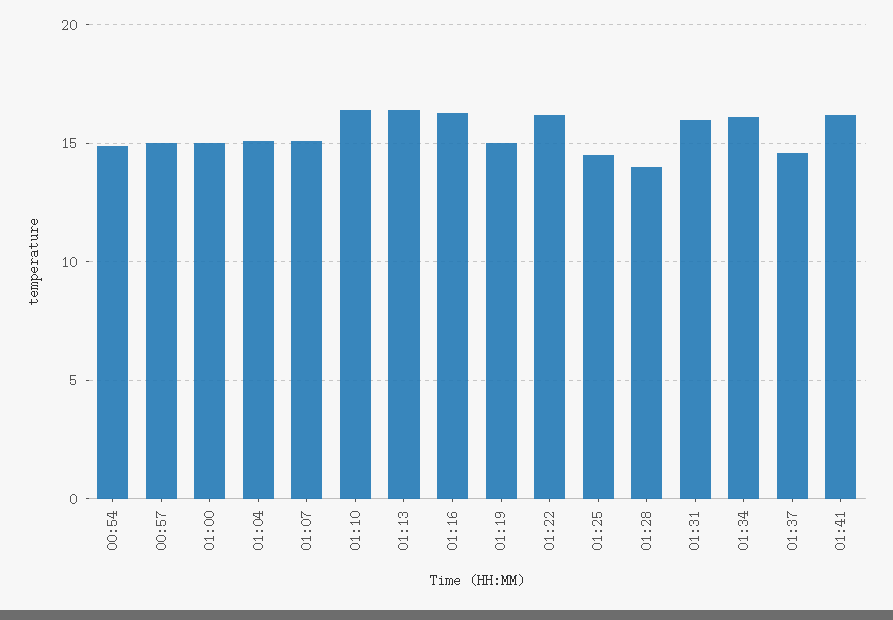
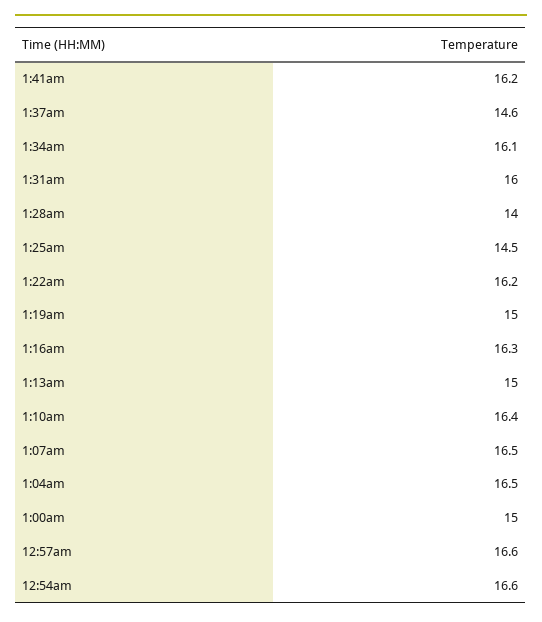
  {
-   "00:54": 15,
+   "00:54": 16.6,
-   "00:57": 15,
+   "00:57": 16.6,
    "01:00": 15,
-   "01:04": 15,
+   "01:04": 16.5,
-   "01:07": 15,
+   "01:07": 16.5,
    "01:10": 16.4,
-   "01:13": 16.5,
+   "01:13": 15,
    "01:16": 16.3,
    "01:19": 15,
    "01:22": 16.2,
    "01:25": 14.5,
    "01:28": 14,
    "01:31": 16,
    "01:34": 16.1,
    "01:37": 14.6,
    "01:41": 16.2
  }

